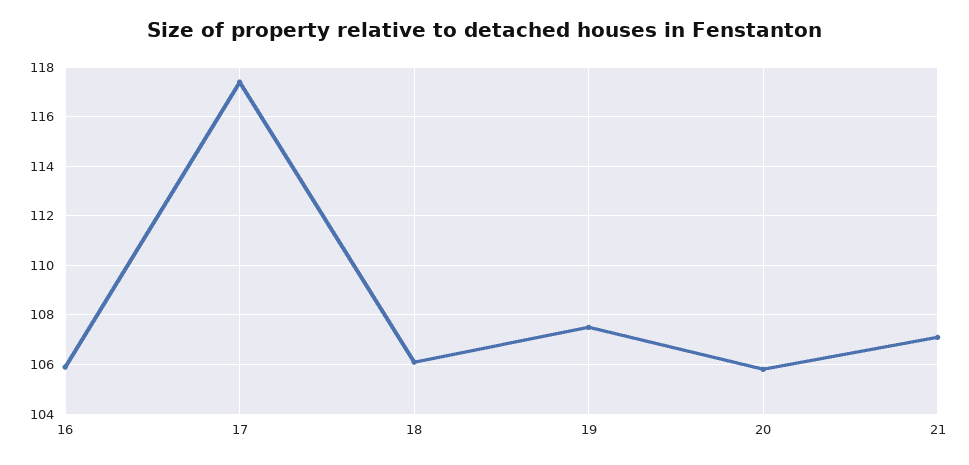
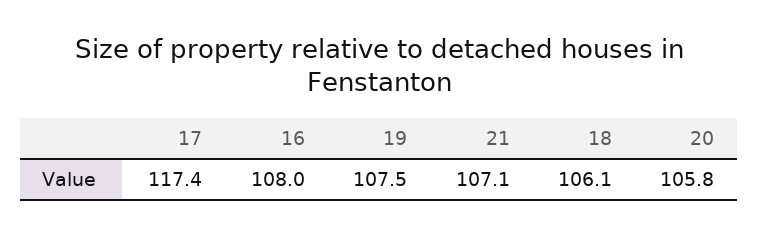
  {
-   "16": 106,
+   "16": 108,
    "17": 117.4,
    "18": 106.1,
    "19": 107.5,
    "20": 105.8,
    "21": 107.1
  }

